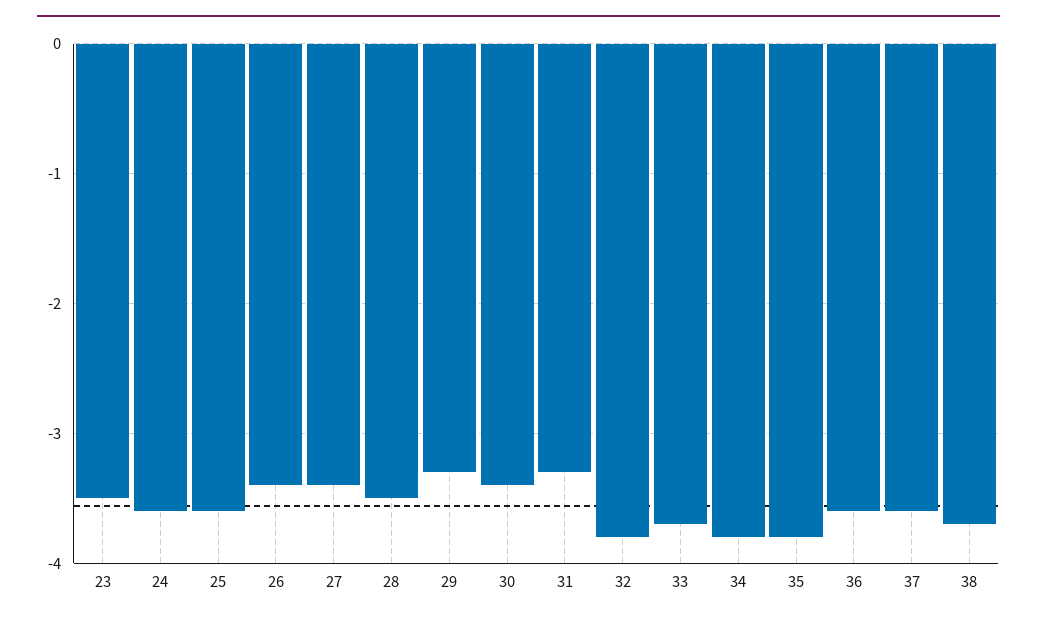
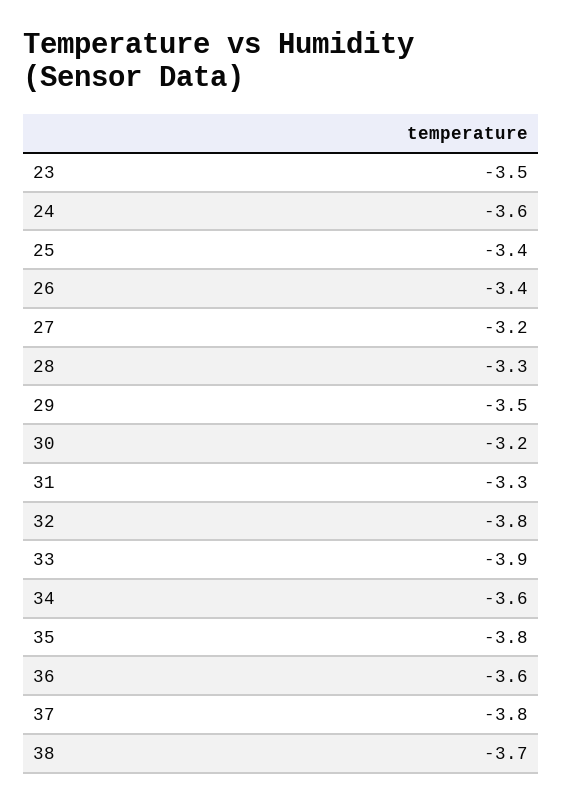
  {
    "23": -3.5,
    "24": -3.6,
-   "25": -3.6,
+   "25": -3.4,
    "26": -3.4,
-   "27": -3.4,
+   "27": -3.2,
-   "28": -3.5,
+   "28": -3.3,
-   "29": -3.3,
+   "29": -3.5,
-   "30": -3.4,
+   "30": -3.2,
    "31": -3.3,
    "32": -3.8,
-   "33": -3.7,
+   "33": -3.9,
-   "34": -3.8,
+   "34": -3.6,
    "35": -3.8,
    "36": -3.6,
-   "37": -3.6,
+   "37": -3.8,
    "38": -3.7
  }

